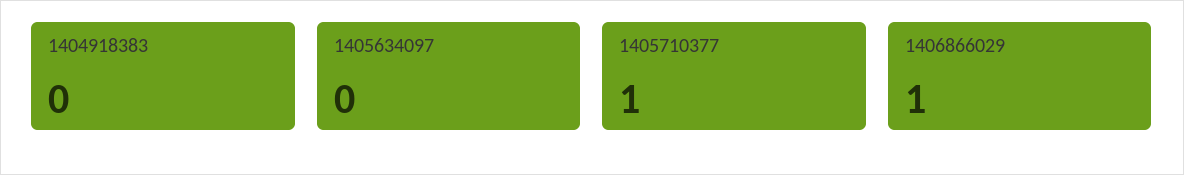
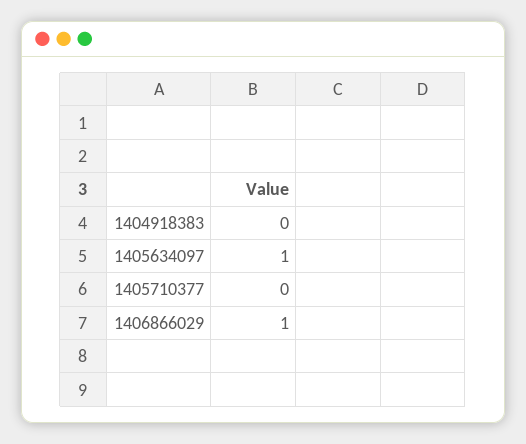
  {
    "1404918383": 0,
-   "1405634097": 0,
+   "1405634097": 1,
-   "1405710377": 1,
+   "1405710377": 0,
    "1406866029": 1
  }

